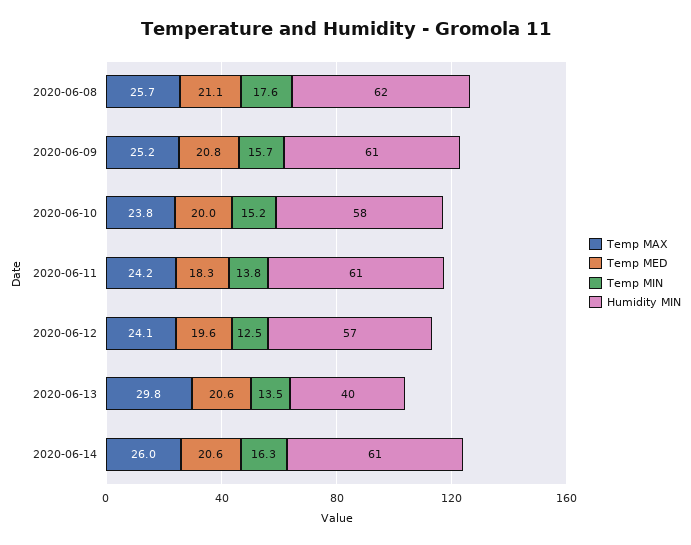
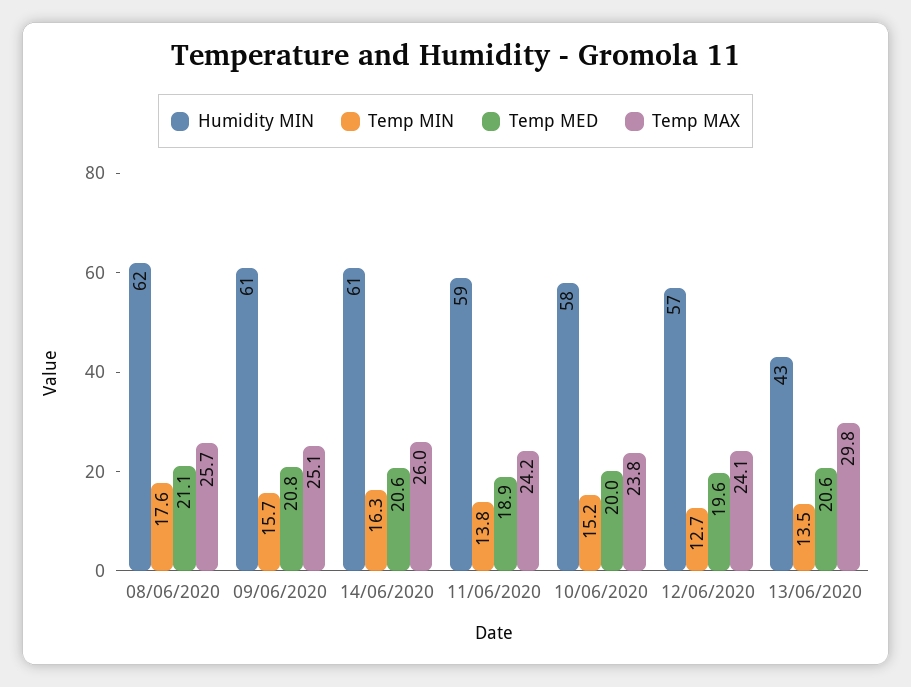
  {
    "Temp MAX": {
      "2020-06-08": 25.7,
-     "2020-06-09": 25.2,
+     "2020-06-09": 25.1,
      "2020-06-10": 23.8,
      "2020-06-11": 24.2,
      "2020-06-12": 24.1,
      "2020-06-13": 29.8,
      "2020-06-14": 26
    },
    "Temp MED": {
      "2020-06-08": 21.1,
      "2020-06-09": 20.8,
      "2020-06-10": 20,
-     "2020-06-11": 18.3,
+     "2020-06-11": 18.9,
      "2020-06-12": 19.6,
      "2020-06-13": 20.6,
      "2020-06-14": 20.6
    },
    "Temp MIN": {
      "2020-06-08": 17.6,
      "2020-06-09": 15.7,
      "2020-06-10": 15.2,
      "2020-06-11": 13.8,
-     "2020-06-12": 12.5,
+     "2020-06-12": 12.7,
      "2020-06-13": 13.5,
      "2020-06-14": 16.3
    },
    "Humidity MIN": {
      "2020-06-08": 62,
      "2020-06-09": 61,
      "2020-06-10": 58,
-     "2020-06-11": 61,
+     "2020-06-11": 59,
      "2020-06-12": 57,
-     "2020-06-13": 40,
+     "2020-06-13": 43,
      "2020-06-14": 61
    }
  }

